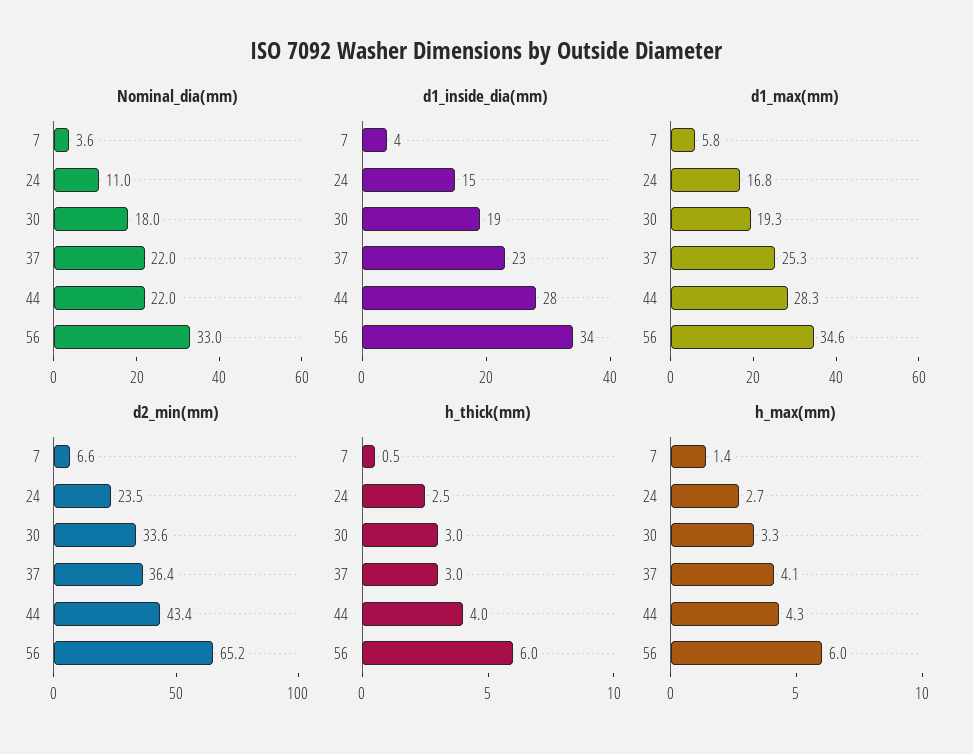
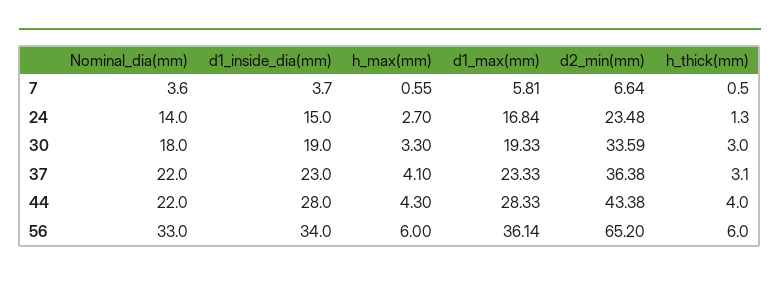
  {
    "Nominal_dia(mm)": {
      "7": 3.6,
-     "24": 11,
+     "24": 14,
      "30": 18,
      "37": 22,
      "44": 22,
      "56": 33
    },
    "d1_inside_dia(mm)": {
      "7": 3.7,
      "24": 15,
      "30": 19,
      "37": 23,
      "44": 28,
      "56": 34
    },
    "d1_max(mm)": {
      "7": 5.81,
      "24": 16.84,
      "30": 19.33,
-     "37": 25.3,
+     "37": 23.33,
      "44": 28.33,
-     "56": 34.6
+     "56": 36.14
    },
    "d2_min(mm)": {
      "7": 6.64,
      "24": 23.48,
      "30": 33.59,
      "37": 36.38,
      "44": 43.38,
      "56": 65.2
    },
    "h_thick(mm)": {
      "7": 0.5,
-     "24": 2.5,
+     "24": 1.3,
      "30": 3,
-     "37": 3,
+     "37": 3.1,
      "44": 4,
      "56": 6
    },
    "h_max(mm)": {
-     "7": 1.4,
+     "7": 0.55,
      "24": 2.7,
      "30": 3.3,
      "37": 4.1,
      "44": 4.3,
      "56": 6
    }
  }

